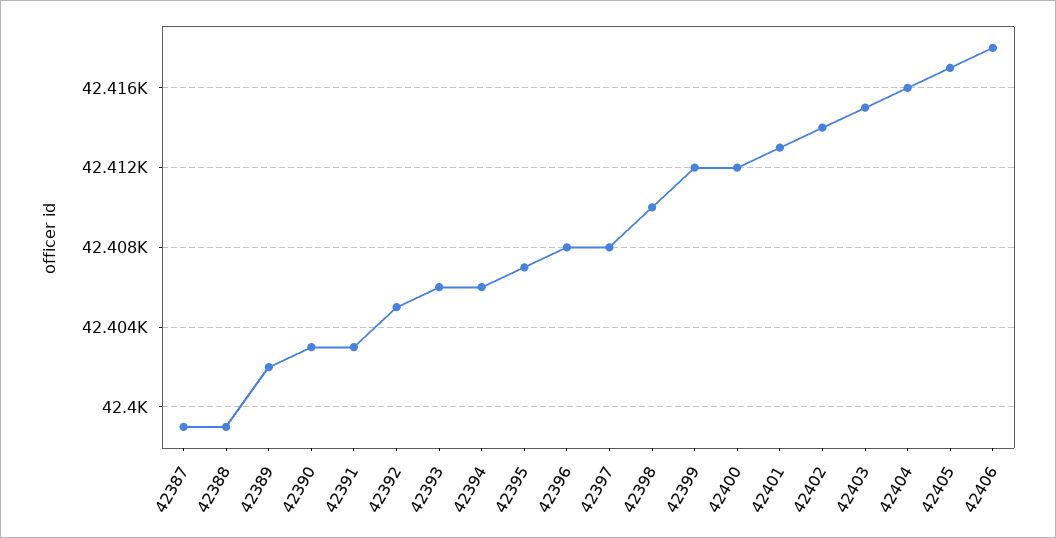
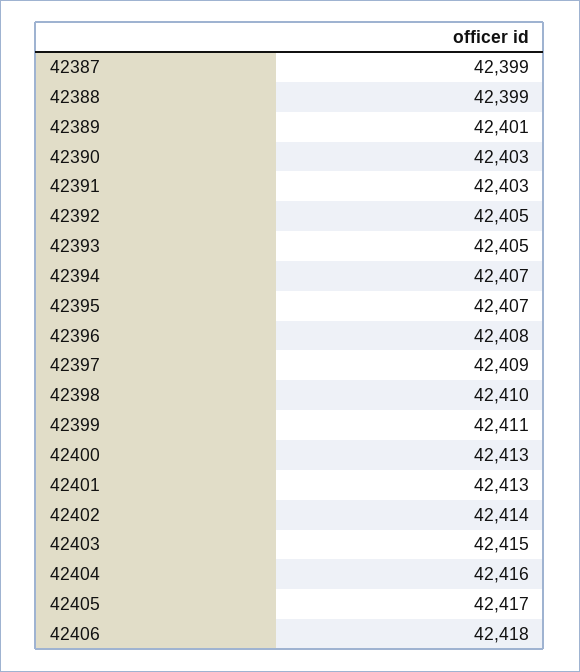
  {
    "42387": 42399,
    "42388": 42399,
-   "42389": 42402,
+   "42389": 42401,
    "42390": 42403,
    "42391": 42403,
    "42392": 42405,
-   "42393": 42406,
+   "42393": 42405,
-   "42394": 42406,
+   "42394": 42407,
    "42395": 42407,
    "42396": 42408,
-   "42397": 42408,
+   "42397": 42409,
    "42398": 42410,
-   "42399": 42412,
+   "42399": 42411,
-   "42400": 42412,
+   "42400": 42413,
    "42401": 42413,
    "42402": 42414,
    "42403": 42415,
    "42404": 42416,
    "42405": 42417,
    "42406": 42418
  }

